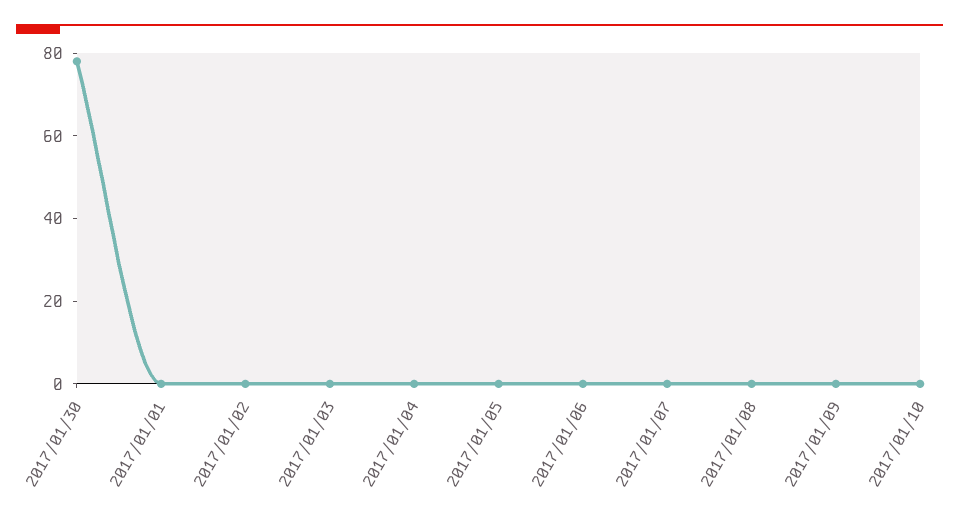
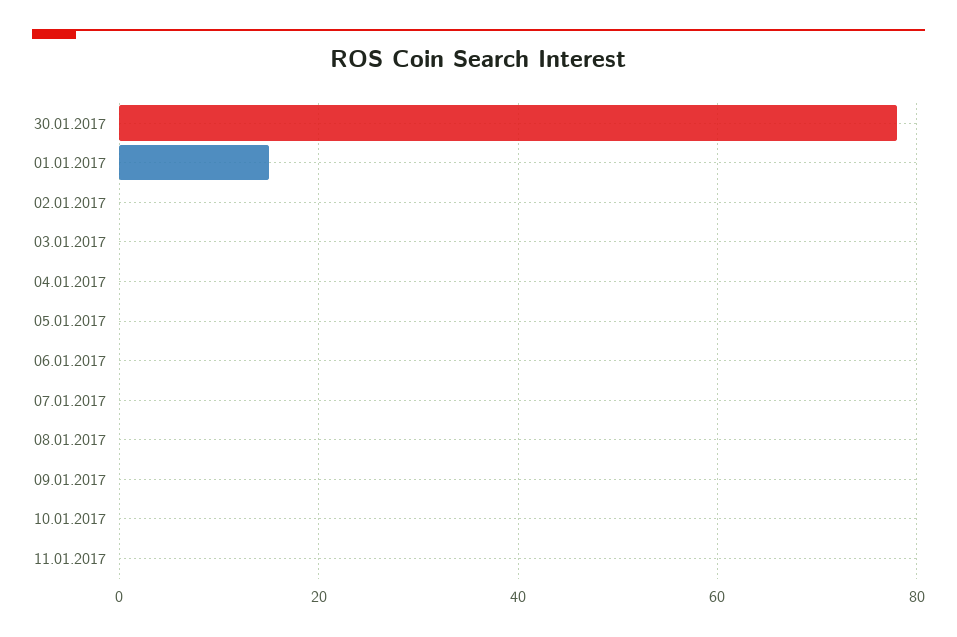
  {
    "2017/01/30": 80,
-   "2017/01/01": 0,
+   "2017/01/01": 15,
    "2017/01/02": 0,
    "2017/01/03": 0,
    "2017/01/04": 0,
    "2017/01/05": 0,
    "2017/01/06": 0,
    "2017/01/07": 0,
    "2017/01/08": 0,
    "2017/01/09": 0,
-   "2017/01/10": 0
+   "2017/01/10": 0,
+   "11.01.2017": 0
  }

